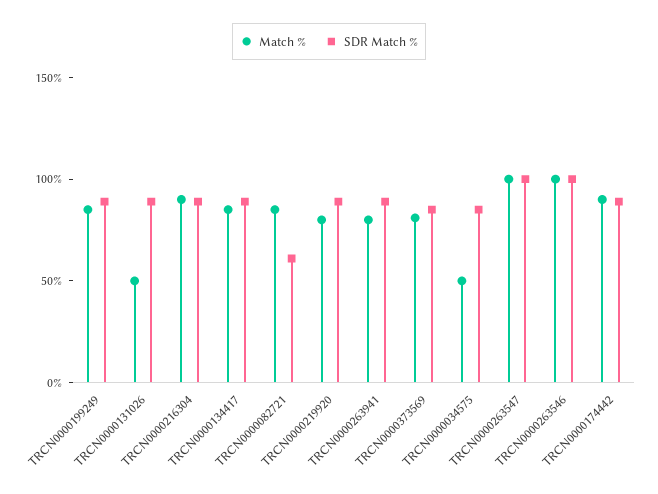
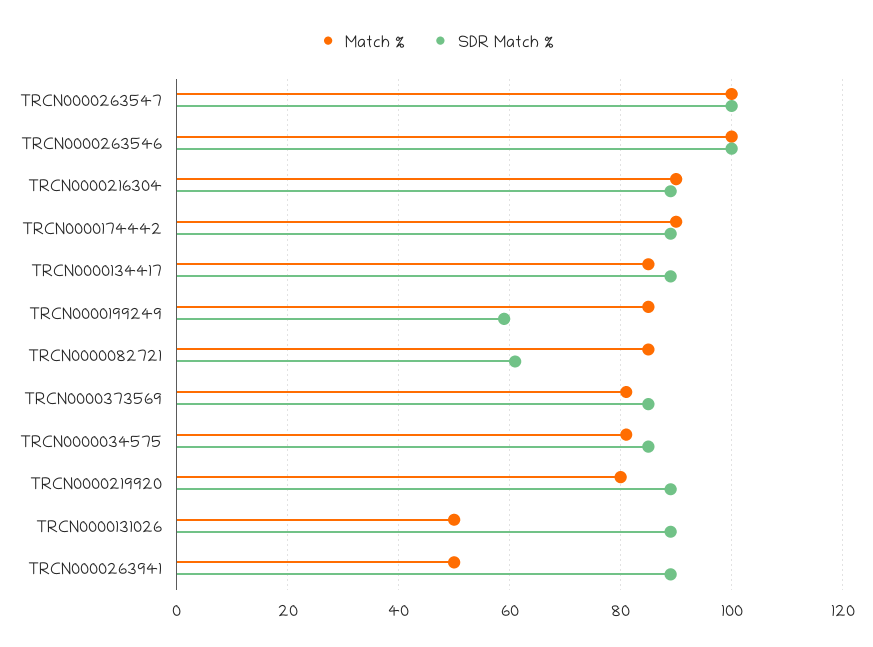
  {
    "Match %": {
      "TRCN0000199249": 85,
      "TRCN0000131026": 50,
      "TRCN0000216304": 90,
      "TRCN0000134417": 85,
      "TRCN0000082721": 85,
      "TRCN0000219920": 80,
-     "TRCN0000263941": 80,
+     "TRCN0000263941": 50,
      "TRCN0000373569": 80,
-     "TRCN0000034575": 50,
+     "TRCN0000034575": 80,
      "TRCN0000263547": 100,
      "TRCN0000263546": 100,
      "TRCN0000174442": 90
    },
    "SDR Match %": {
-     "TRCN0000199249": 90,
+     "TRCN0000199249": 60,
      "TRCN0000131026": 90,
      "TRCN0000216304": 90,
      "TRCN0000134417": 90,
      "TRCN0000082721": 60,
      "TRCN0000219920": 90,
      "TRCN0000263941": 90,
      "TRCN0000373569": 85,
      "TRCN0000034575": 85,
      "TRCN0000263547": 100,
      "TRCN0000263546": 100,
      "TRCN0000174442": 90
    }
  }

